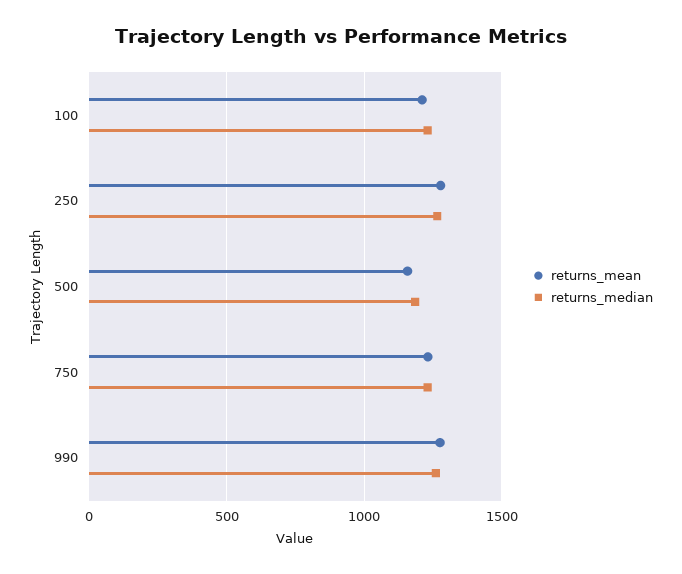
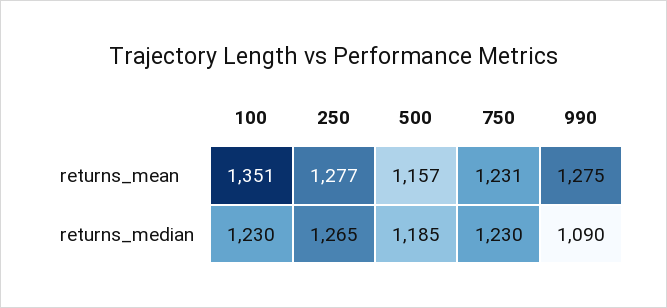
  {
    "returns_mean": {
-     "100": 1200,
+     "100": 1351,
      "250": 1277,
      "500": 1157,
      "750": 1231,
      "990": 1275
    },
    "returns_median": {
      "100": 1230,
      "250": 1265,
      "500": 1185,
      "750": 1230,
-     "990": 1250
+     "990": 1090
    }
  }

